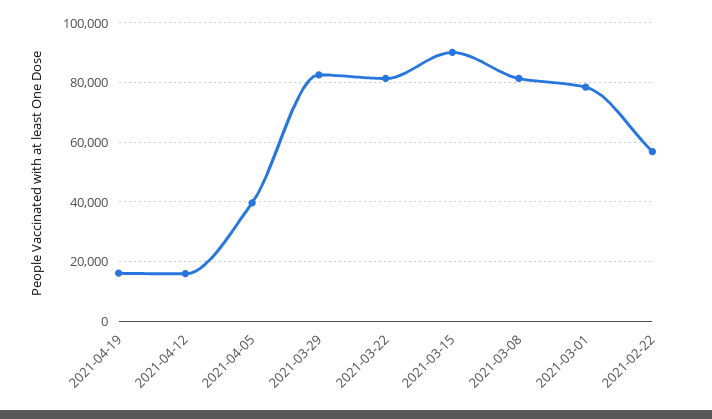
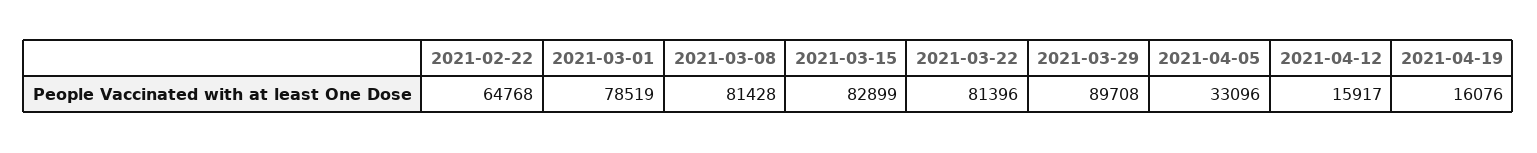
  {
    "2021-04-19": 16076,
    "2021-04-12": 15917,
-   "2021-04-05": 40000,
+   "2021-04-05": 33096,
-   "2021-03-29": 82500,
+   "2021-03-29": 89708,
    "2021-03-22": 81396,
-   "2021-03-15": 90000,
+   "2021-03-15": 82899,
    "2021-03-08": 81428,
    "2021-03-01": 78519,
-   "2021-02-22": 57500
+   "2021-02-22": 64768
  }

